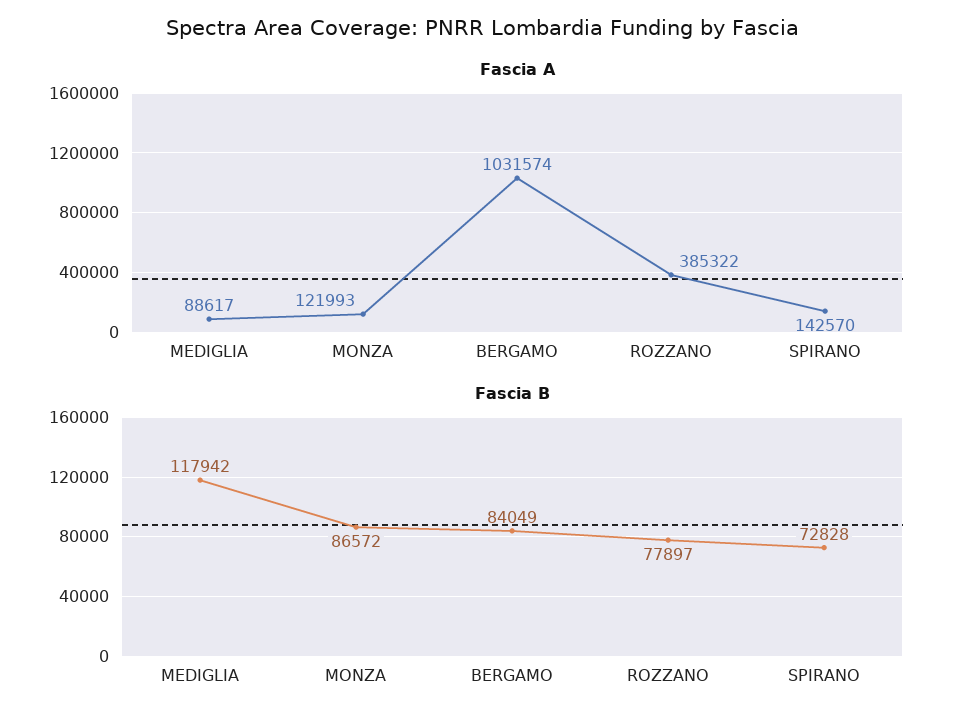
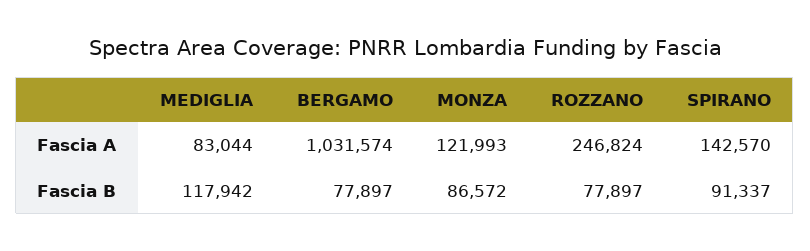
  {
    "Fascia A": {
-     "MEDIGLIA": 88617,
+     "MEDIGLIA": 83044,
      "MONZA": 121993,
      "BERGAMO": 1031574,
-     "ROZZANO": 385322,
+     "ROZZANO": 246824,
      "SPIRANO": 142570
    },
    "Fascia B": {
      "MEDIGLIA": 117942,
      "MONZA": 86572,
-     "BERGAMO": 84049,
+     "BERGAMO": 77897,
      "ROZZANO": 77897,
-     "SPIRANO": 72828
+     "SPIRANO": 91337
    }
  }

